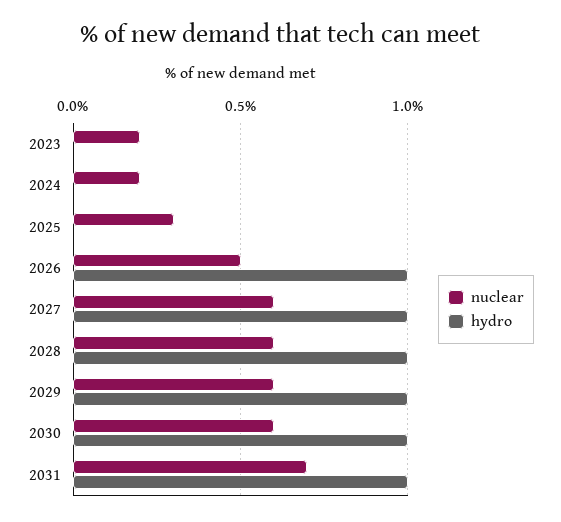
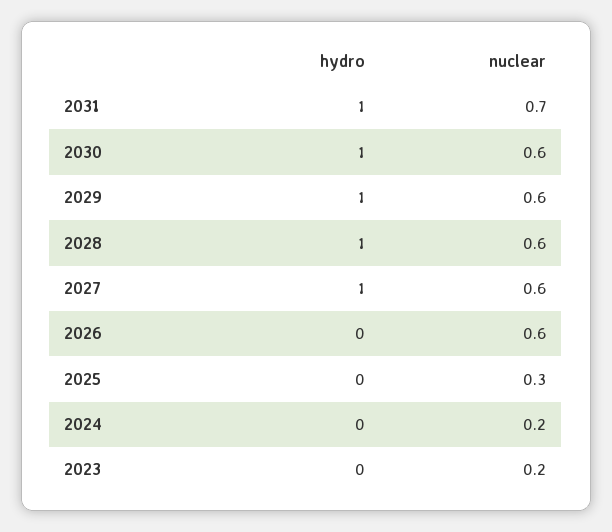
  {
    "nuclear": {
      "2023": 0.2,
      "2024": 0.2,
      "2025": 0.3,
-     "2026": 0.5,
+     "2026": 0.6,
      "2027": 0.6,
      "2028": 0.6,
      "2029": 0.6,
      "2030": 0.6,
      "2031": 0.7
    },
    "hydro": {
      "2023": 0,
      "2024": 0,
      "2025": 0,
-     "2026": 1,
+     "2026": 0,
      "2027": 1,
      "2028": 1,
      "2029": 1,
      "2030": 1,
      "2031": 1
    }
  }

